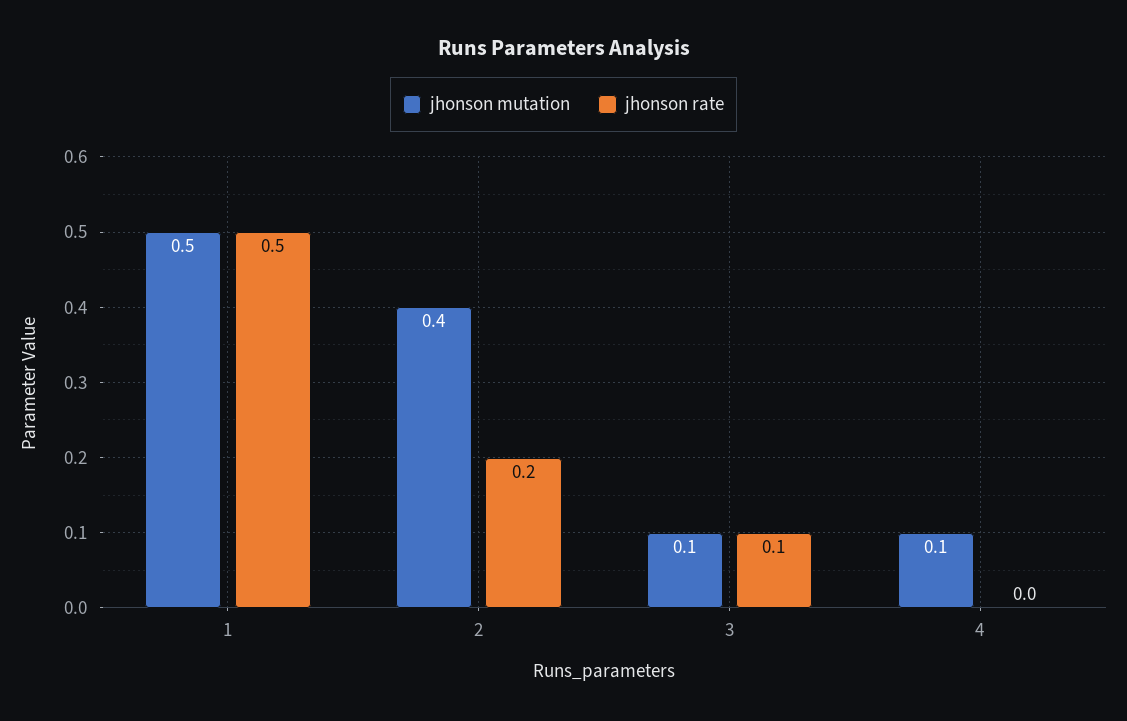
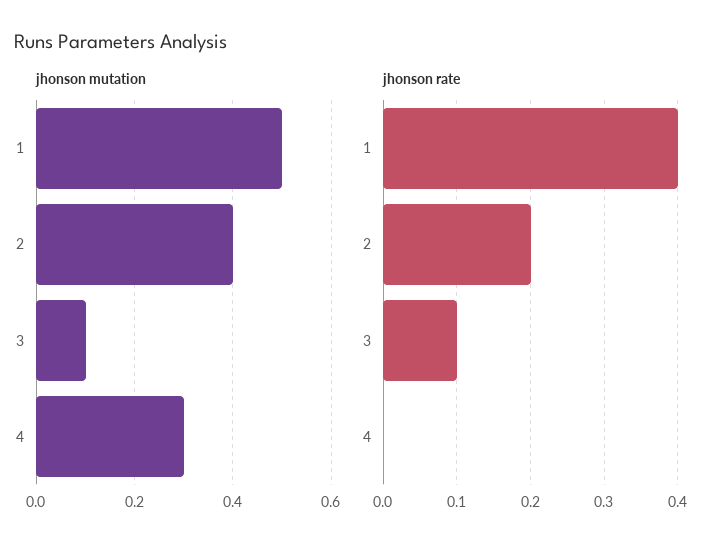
  {
    "jhonson mutation": {
      "1": 0.5,
      "2": 0.4,
      "3": 0.1,
-     "4": 0.1
+     "4": 0.3
    },
    "jhonson rate": {
-     "1": 0.5,
+     "1": 0.4,
      "2": 0.2,
      "3": 0.1,
      "4": 0
    }
  }

